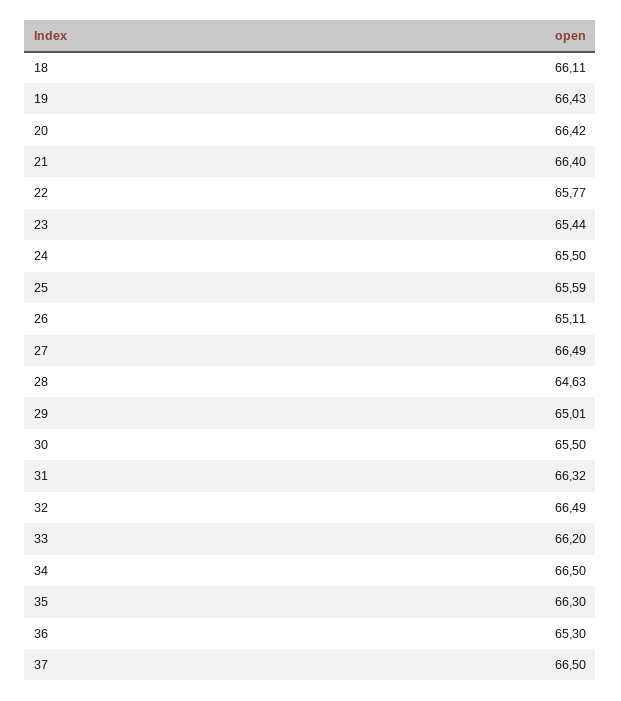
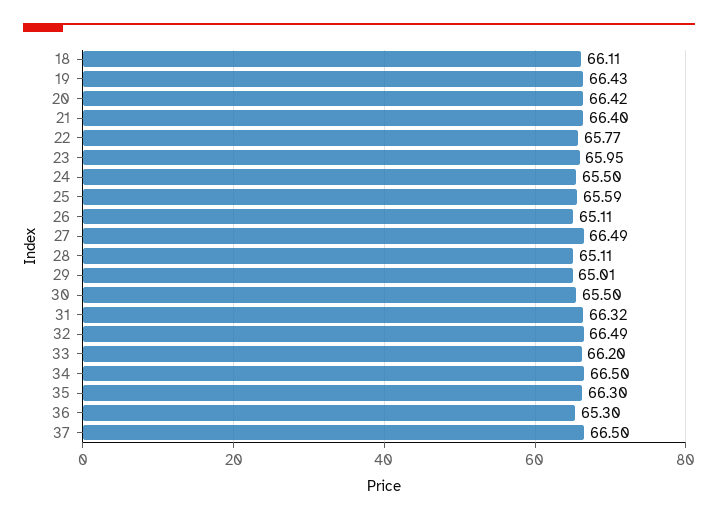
  {
    "18": 66.11,
    "19": 66.43,
    "20": 66.42,
    "21": 66.4,
    "22": 65.77,
-   "23": 65.44,
+   "23": 65.95,
    "24": 65.5,
    "25": 65.59,
    "26": 65.11,
    "27": 66.49,
-   "28": 64.63,
+   "28": 65.11,
    "29": 65.01,
    "30": 65.5,
    "31": 66.32,
    "32": 66.49,
    "33": 66.2,
    "34": 66.5,
    "35": 66.3,
    "36": 65.3,
    "37": 66.5
  }

